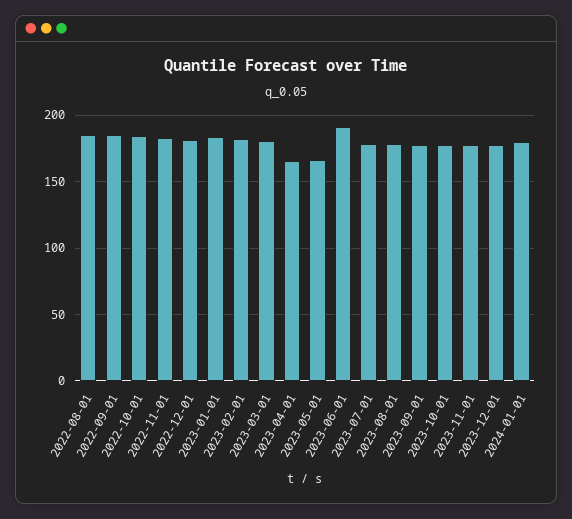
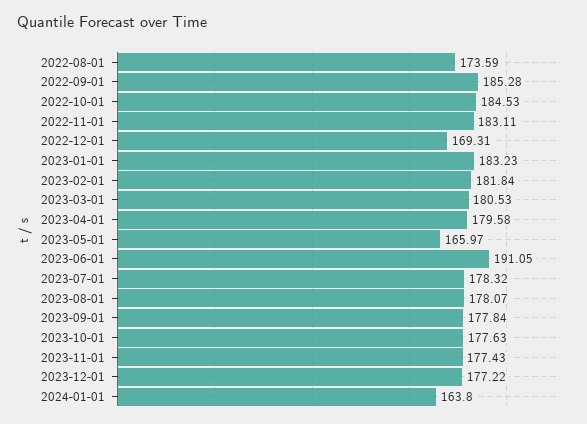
  {
-   "2022-08-01": 185,
+   "2022-08-01": 173.59,
    "2022-09-01": 185.28,
    "2022-10-01": 184.53,
    "2022-11-01": 183.11,
-   "2022-12-01": 180,
+   "2022-12-01": 169.31,
    "2023-01-01": 183.23,
    "2023-02-01": 181.84,
    "2023-03-01": 180.53,
-   "2023-04-01": 165,
+   "2023-04-01": 179.58,
    "2023-05-01": 165.97,
    "2023-06-01": 191.05,
    "2023-07-01": 178.32,
    "2023-08-01": 178.07,
    "2023-09-01": 177.84,
    "2023-10-01": 177.63,
    "2023-11-01": 177.43,
    "2023-12-01": 177.22,
-   "2024-01-01": 180
+   "2024-01-01": 163.8
  }

